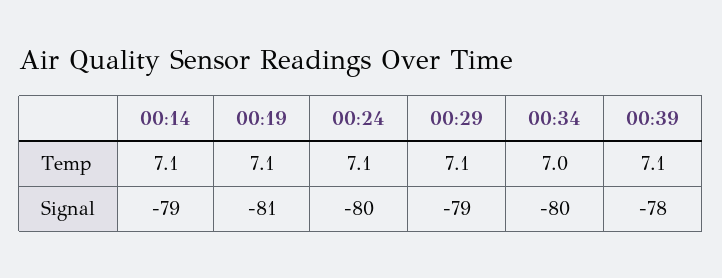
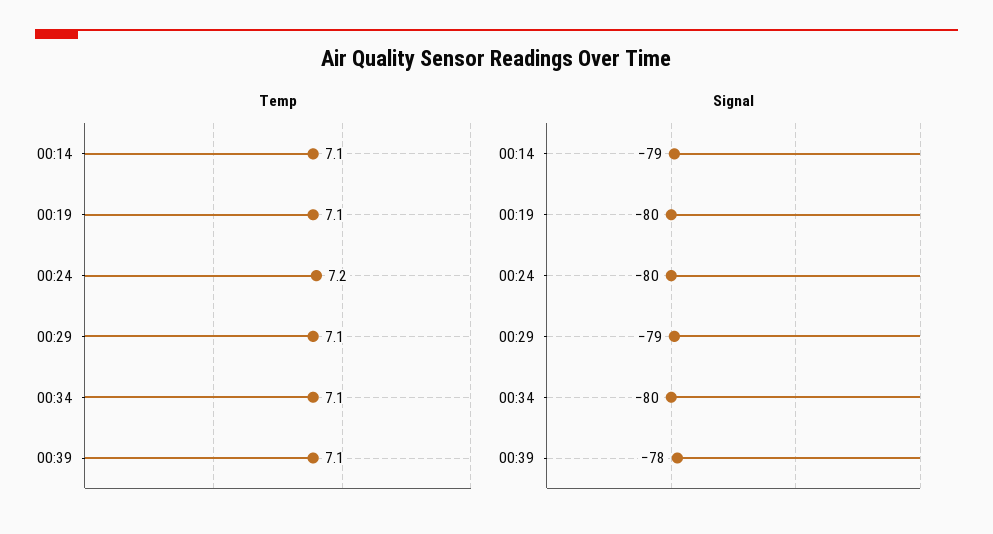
  {
    "Temp": {
      "00:14": 7.1,
      "00:19": 7.1,
-     "00:24": 7.1,
+     "00:24": 7.2,
      "00:29": 7.1,
-     "00:34": 7,
+     "00:34": 7.1,
      "00:39": 7.1
    },
    "Signal": {
      "00:14": -79,
-     "00:19": -81,
+     "00:19": -80,
      "00:24": -80,
      "00:29": -79,
      "00:34": -80,
      "00:39": -78
    }
  }

